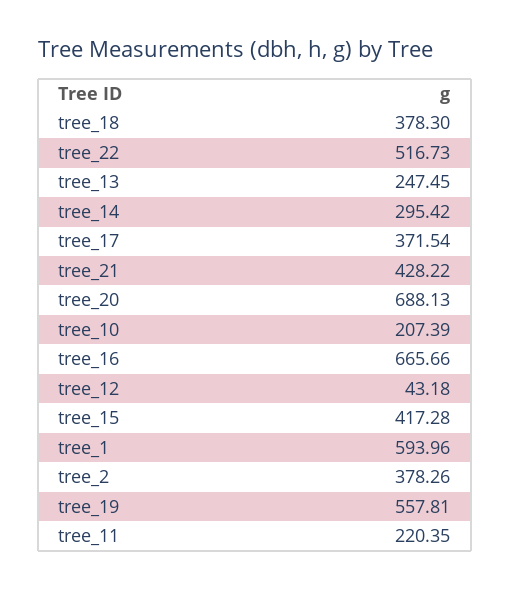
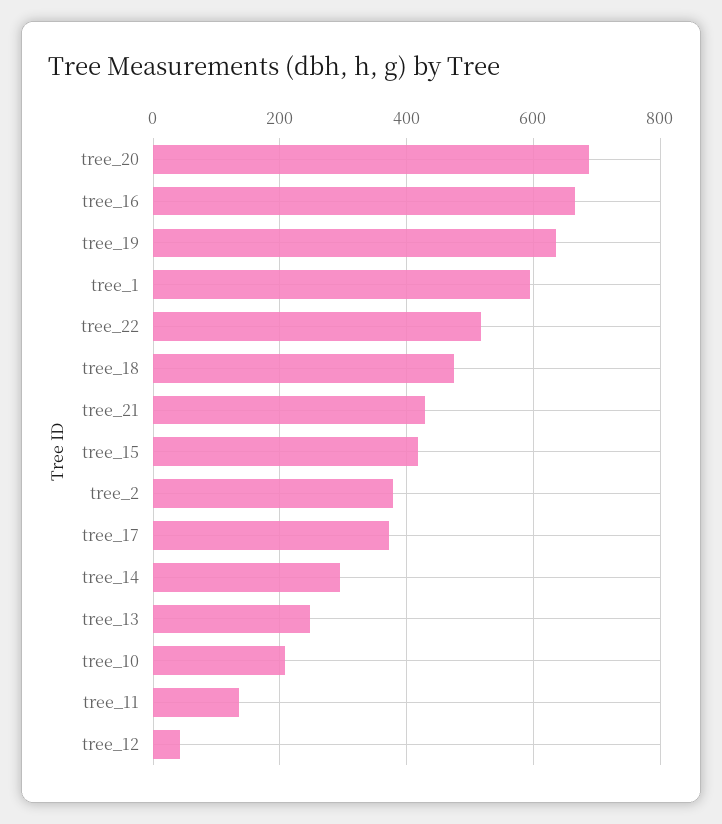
  {
-   "tree_18": 378.3,
+   "tree_18": 480,
    "tree_22": 516.73,
    "tree_13": 247.45,
    "tree_14": 295.42,
    "tree_17": 371.54,
    "tree_21": 428.22,
    "tree_20": 688.13,
    "tree_10": 207.39,
    "tree_16": 665.66,
    "tree_12": 43.18,
    "tree_15": 417.28,
    "tree_1": 593.96,
    "tree_2": 378.26,
-   "tree_19": 557.81,
+   "tree_19": 640,
-   "tree_11": 220.35
+   "tree_11": 140
  }

